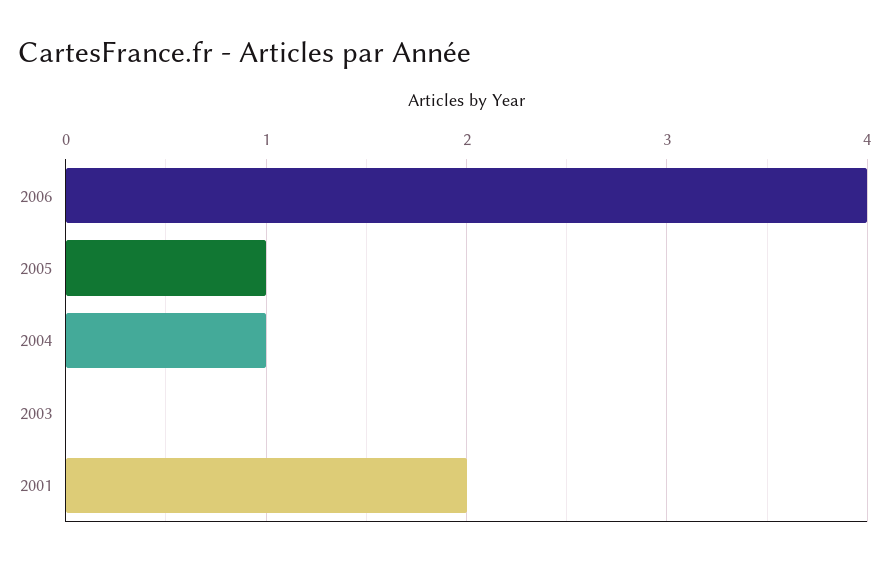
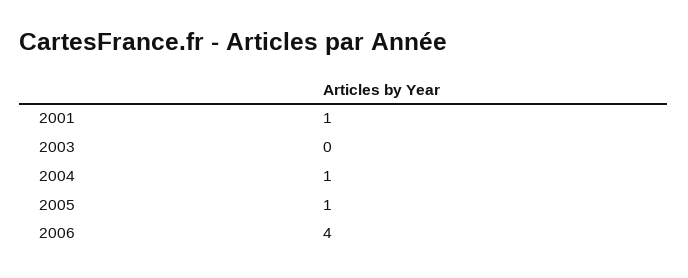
  {
    "2006": 4,
    "2005": 1,
    "2004": 1,
    "2003": 0,
-   "2001": 2
+   "2001": 1
  }

